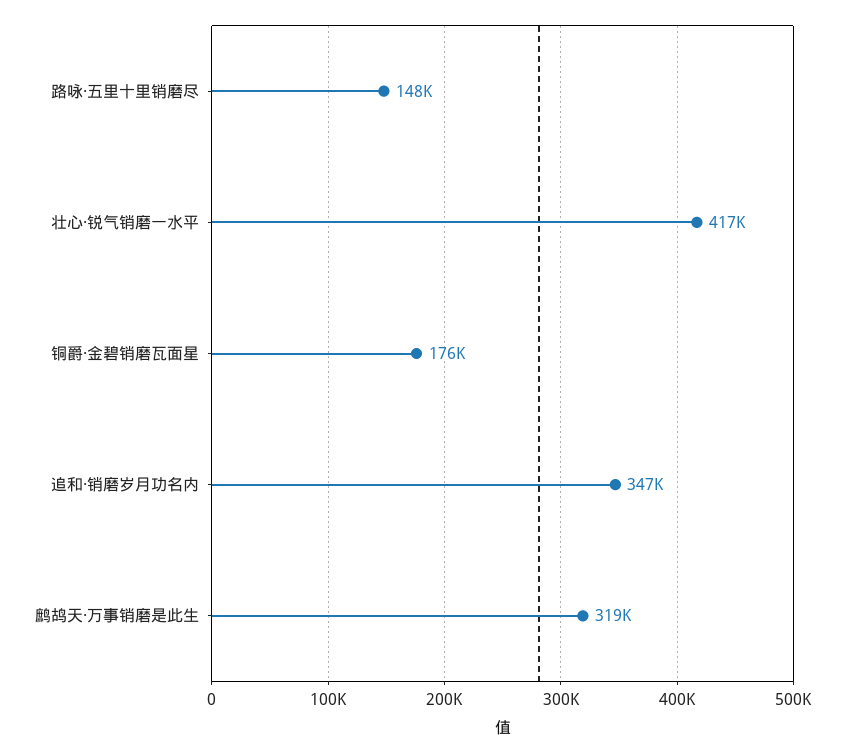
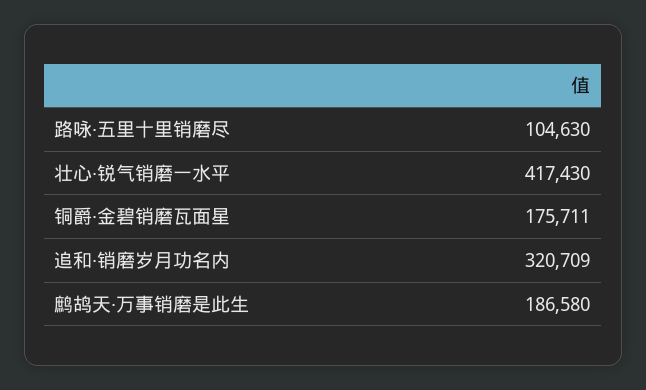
  {
-   "路咏·五里十里销磨尽": 148000,
+   "路咏·五里十里销磨尽": 104630,
    "壮心·锐气销磨一水平": 417430,
    "铜爵·金碧销磨瓦面星": 175711,
-   "追和·销磨岁月功名内": 347000,
+   "追和·销磨岁月功名内": 320709,
-   "鹧鸪天·万事销磨是此生": 319000
+   "鹧鸪天·万事销磨是此生": 186580
  }

